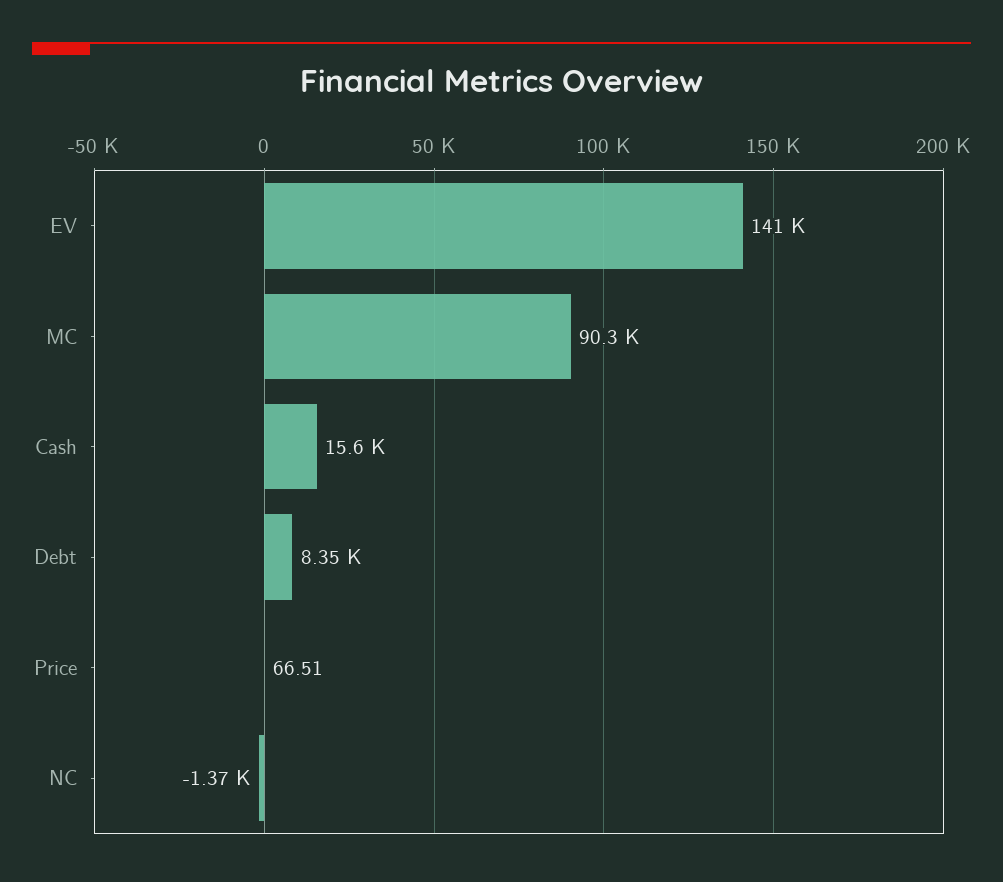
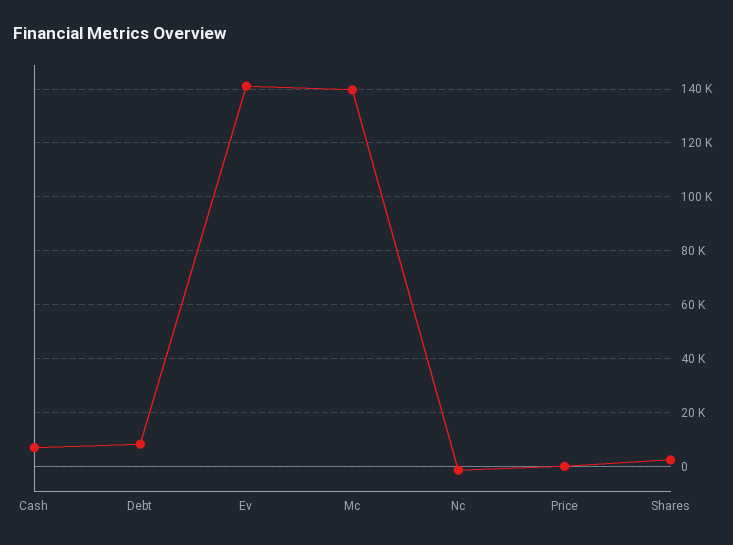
  {
    "EV": 141000,
-   "MC": 90300,
+   "MC": 140000,
-   "Cash": 15600,
+   "Cash": 7500,
    "Debt": 8350,
    "Price": 66.51,
-   "NC": -1370
+   "NC": -1370,
+   "Shares": 2500
  }

